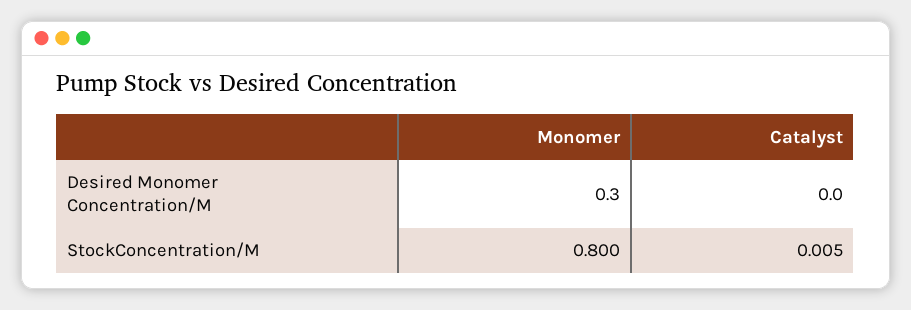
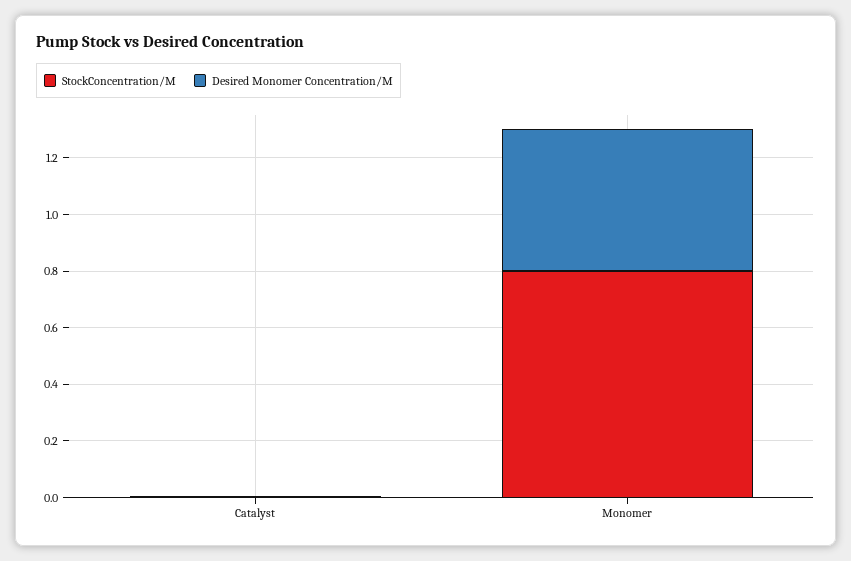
  {
    "Desired Monomer Concentration/M": {
-     "Monomer": 0.3,
+     "Monomer": 0.5,
      "Catalyst": 0
    },
    "StockConcentration/M": {
      "Monomer": 0.8,
      "Catalyst": 0.005
    }
  }

